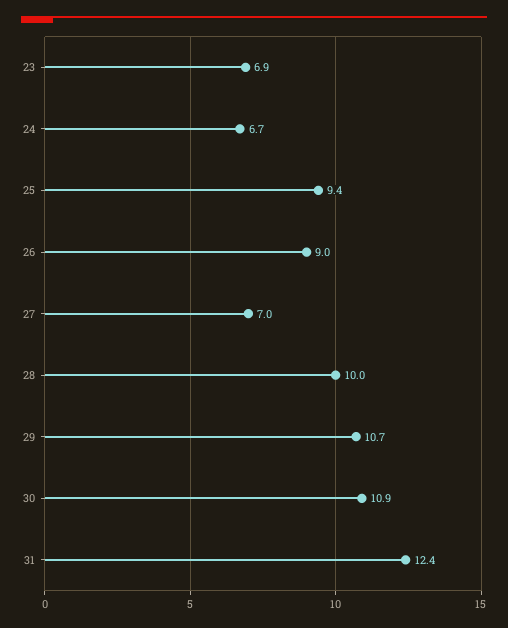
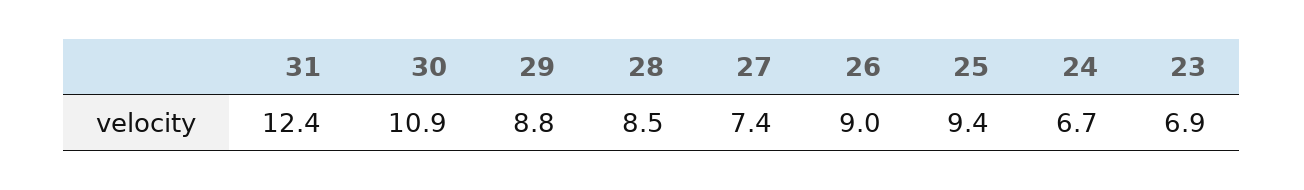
  {
    "23": 6.9,
    "24": 6.7,
    "25": 9.4,
    "26": 9,
-   "27": 7,
+   "27": 7.4,
-   "28": 10,
+   "28": 8.5,
-   "29": 10.7,
+   "29": 8.8,
    "30": 10.9,
    "31": 12.4
  }

